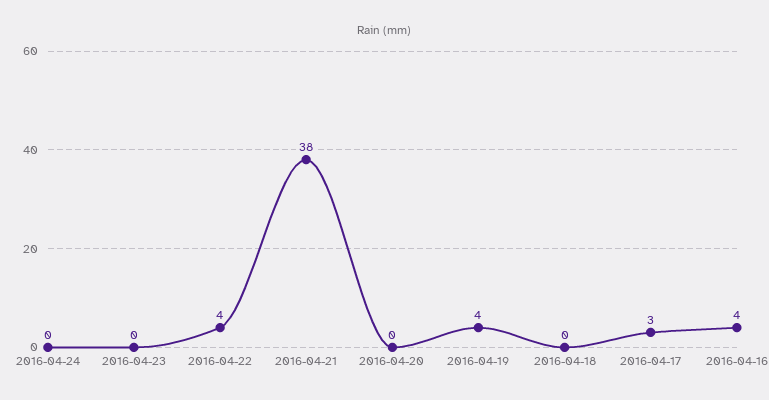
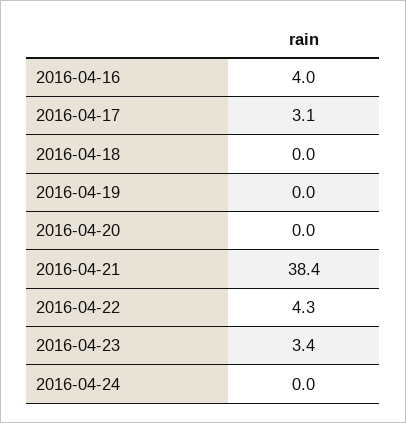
  {
    "2016-04-24": 0,
-   "2016-04-23": 0,
+   "2016-04-23": 3.4,
    "2016-04-22": 4.3,
    "2016-04-21": 38.4,
    "2016-04-20": 0,
-   "2016-04-19": 4,
+   "2016-04-19": 0,
    "2016-04-18": 0,
    "2016-04-17": 3.1,
    "2016-04-16": 4
  }

